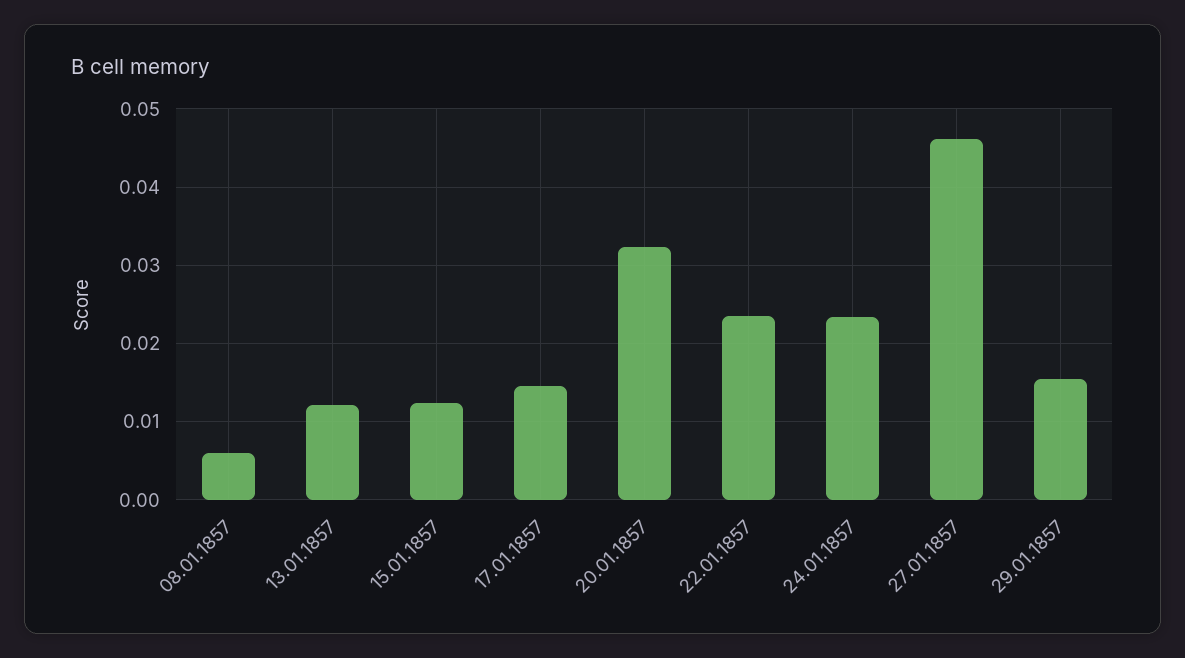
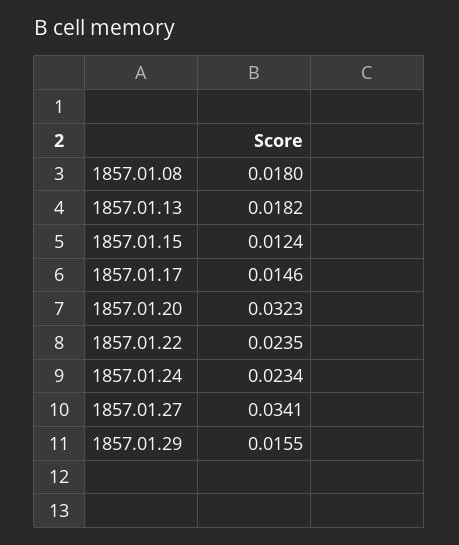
  {
-   "08.01.1857": 0.006,
+   "08.01.1857": 0.018,
-   "13.01.1857": 0.012,
+   "13.01.1857": 0.0182,
    "15.01.1857": 0.0124,
    "17.01.1857": 0.0146,
    "20.01.1857": 0.0323,
    "22.01.1857": 0.0235,
    "24.01.1857": 0.0234,
-   "27.01.1857": 0.046,
+   "27.01.1857": 0.0341,
    "29.01.1857": 0.0155
  }

